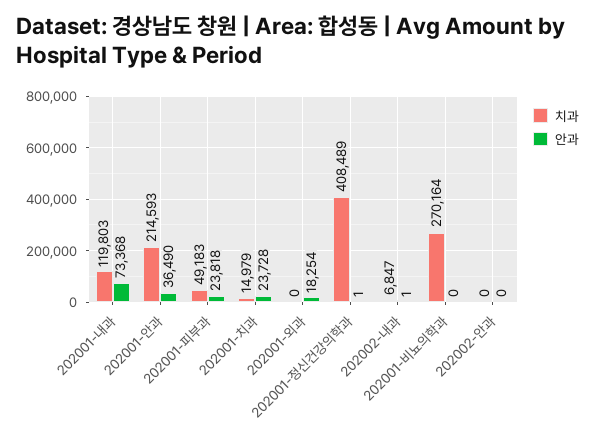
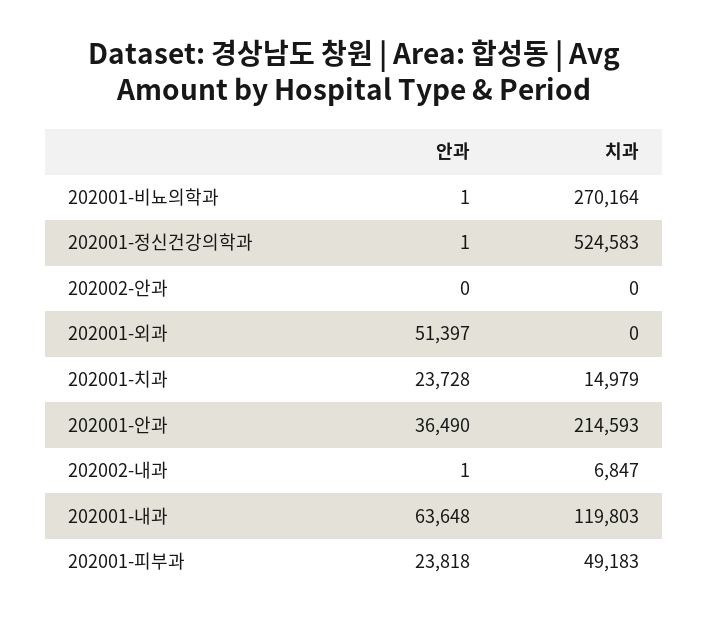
  {
    "치과": {
      "202001-내과": 119803,
      "202001-안과": 214593,
      "202001-피부과": 49183,
      "202001-치과": 14979,
      "202001-외과": 0,
-     "202001-정신건강의학과": 408489,
+     "202001-정신건강의학과": 524583,
      "202002-내과": 6847,
      "202001-비뇨의학과": 270164,
      "202002-안과": 0
    },
    "안과": {
-     "202001-내과": 73368,
+     "202001-내과": 63648,
      "202001-안과": 36490,
      "202001-피부과": 23818,
      "202001-치과": 23728,
-     "202001-외과": 18254,
+     "202001-외과": 51397,
      "202001-정신건강의학과": 1,
      "202002-내과": 1,
-     "202001-비뇨의학과": 0,
+     "202001-비뇨의학과": 1,
      "202002-안과": 0
    }
  }

